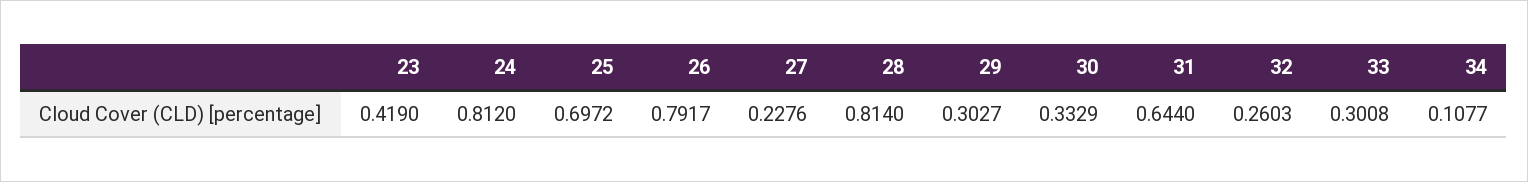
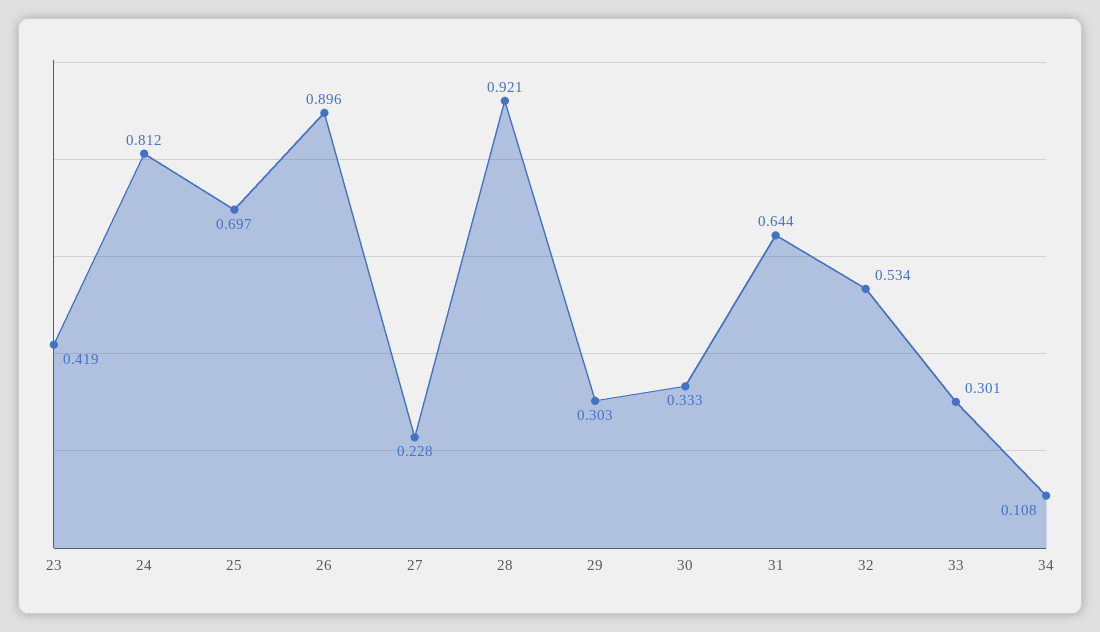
  {
    "23": 0.419,
    "24": 0.812,
    "25": 0.6972,
-   "26": 0.7917,
+   "26": 0.896,
    "27": 0.2276,
-   "28": 0.814,
+   "28": 0.921,
    "29": 0.3027,
    "30": 0.3329,
    "31": 0.644,
-   "32": 0.2603,
+   "32": 0.534,
    "33": 0.3008,
    "34": 0.1077
  }

